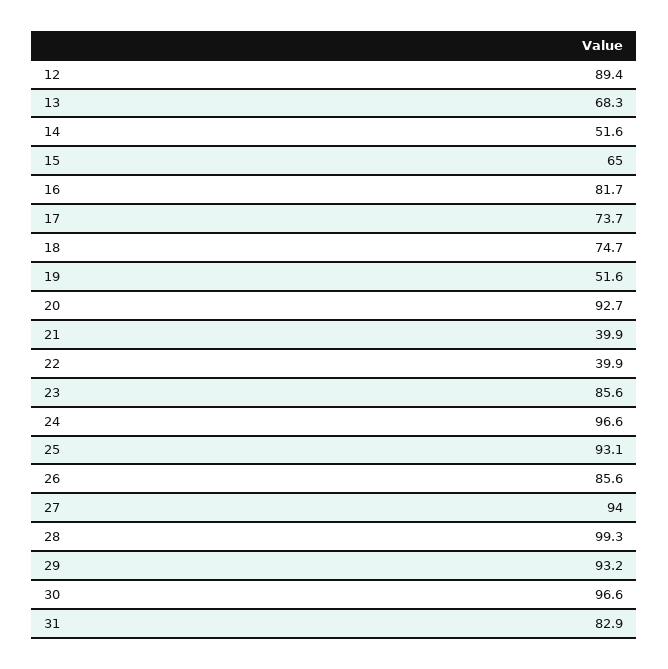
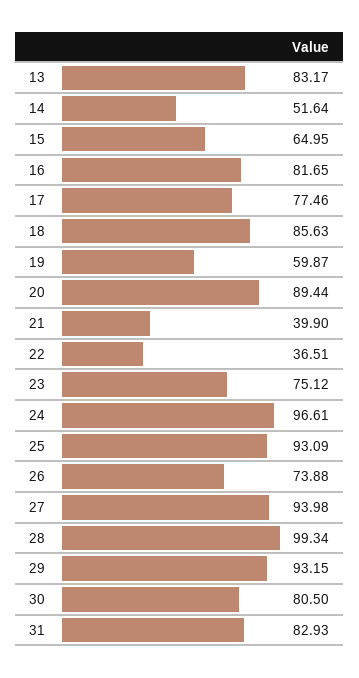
  {
-   "12": 89.4,
-   "13": 68.3,
+   "13": 83.17,
    "14": 51.64,
    "15": 64.95,
    "16": 81.65,
-   "17": 73.7,
+   "17": 77.46,
-   "18": 74.7,
+   "18": 85.63,
-   "19": 51.6,
+   "19": 59.87,
-   "20": 92.7,
+   "20": 89.44,
    "21": 39.9,
-   "22": 39.9,
+   "22": 36.51,
-   "23": 85.6,
+   "23": 75.12,
    "24": 96.61,
    "25": 93.09,
-   "26": 85.6,
+   "26": 73.88,
    "27": 93.98,
    "28": 99.34,
    "29": 93.15,
-   "30": 96.6,
+   "30": 80.5,
    "31": 82.93
  }

